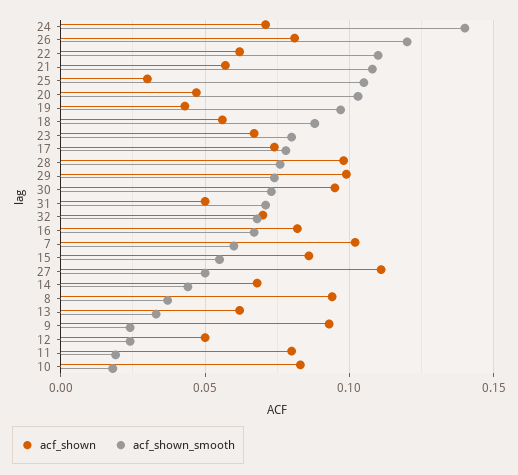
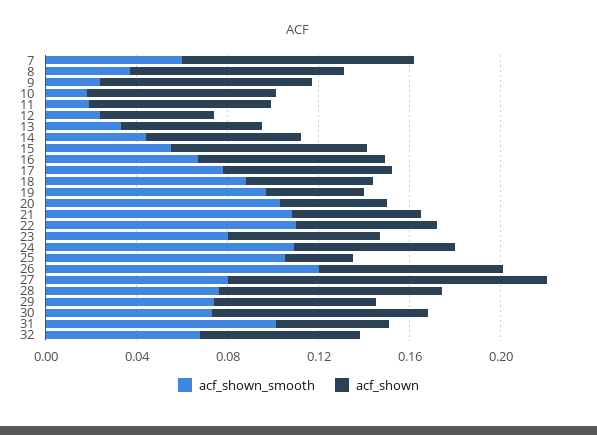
  {
    "acf_shown": {
      "24": 0.07,
      "26": 0.08,
      "22": 0.06,
      "21": 0.055,
      "25": 0.03,
      "20": 0.045,
      "19": 0.045,
      "18": 0.055,
      "23": 0.065,
      "17": 0.075,
      "28": 0.1,
-     "29": 0.1,
+     "29": 0.07,
      "30": 0.095,
      "31": 0.05,
      "32": 0.07,
      "16": 0.08,
      "7": 0.1,
      "15": 0.085,
-     "27": 0.11,
+     "27": 0.14,
      "14": 0.07,
      "8": 0.095,
      "13": 0.06,
      "9": 0.095,
      "12": 0.05,
      "11": 0.08,
      "10": 0.085
    },
    "acf_shown_smooth": {
-     "24": 0.14,
+     "24": 0.11,
      "26": 0.12,
      "22": 0.11,
      "21": 0.11,
      "25": 0.105,
      "20": 0.105,
      "19": 0.095,
      "18": 0.09,
      "23": 0.08,
      "17": 0.08,
      "28": 0.075,
      "29": 0.075,
      "30": 0.075,
-     "31": 0.07,
+     "31": 0.1,
      "32": 0.07,
      "16": 0.065,
      "7": 0.06,
      "15": 0.055,
-     "27": 0.05,
+     "27": 0.08,
      "14": 0.045,
      "8": 0.035,
      "13": 0.035,
      "9": 0.025,
      "12": 0.025,
      "11": 0.02,
      "10": 0.02
    }
  }

